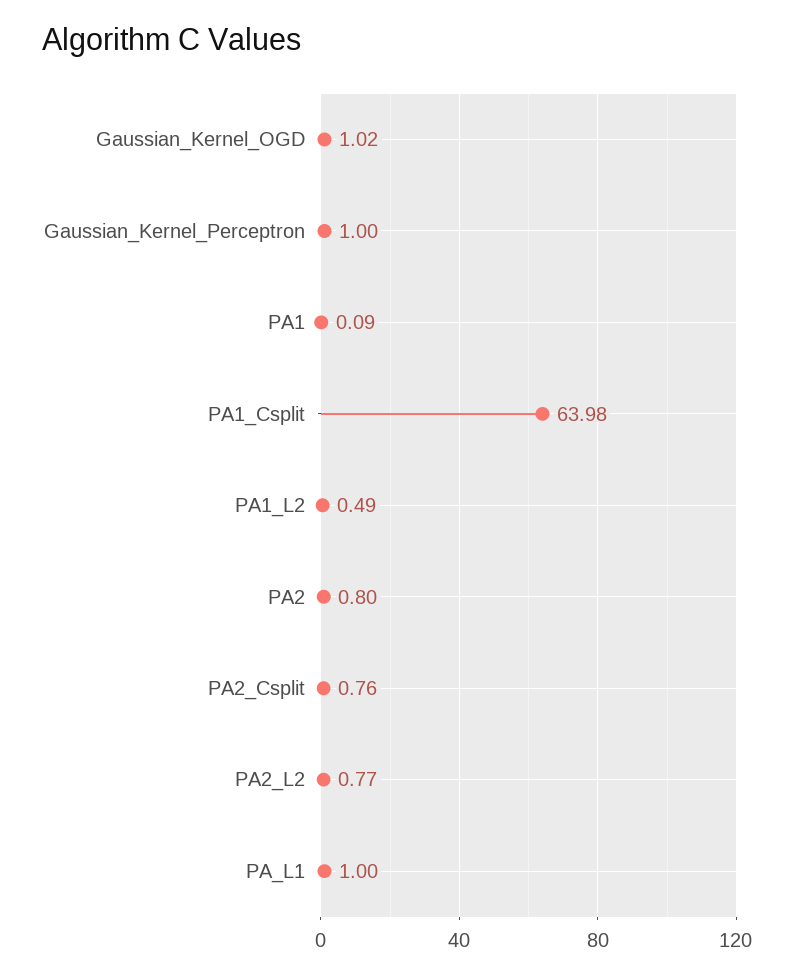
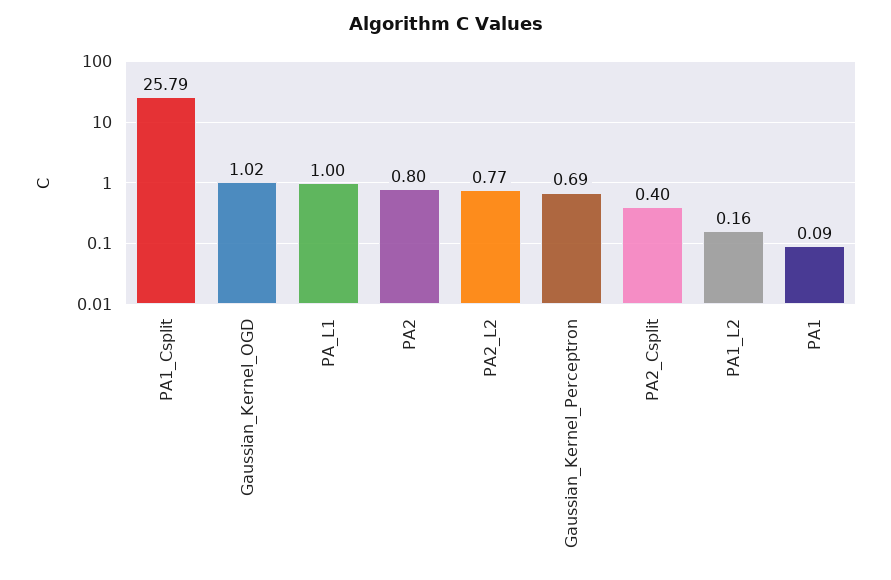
  {
    "Gaussian_Kernel_OGD": 1.02,
-   "Gaussian_Kernel_Perceptron": 1,
+   "Gaussian_Kernel_Perceptron": 0.69,
    "PA1": 0.09,
-   "PA1_Csplit": 63.98,
+   "PA1_Csplit": 25.79,
-   "PA1_L2": 0.49,
+   "PA1_L2": 0.16,
    "PA2": 0.8,
-   "PA2_Csplit": 0.76,
+   "PA2_Csplit": 0.4,
    "PA2_L2": 0.77,
    "PA_L1": 1
  }

